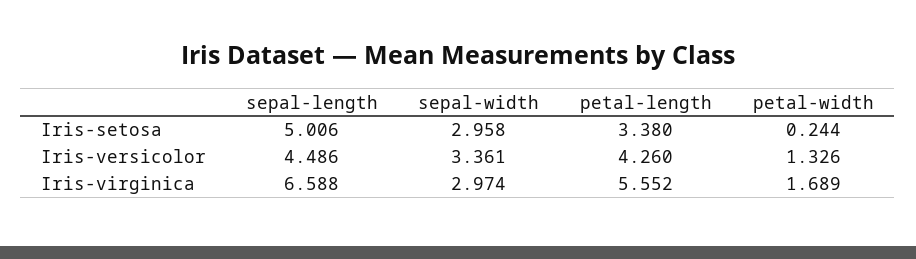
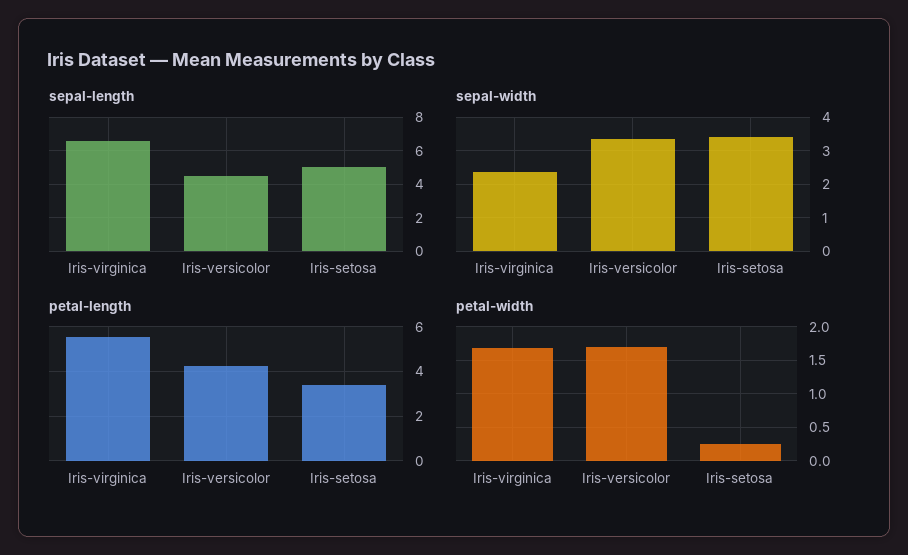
  {
    "sepal-length": {
      "Iris-setosa": 5.006,
      "Iris-versicolor": 4.486,
      "Iris-virginica": 6.588
    },
    "sepal-width": {
-     "Iris-setosa": 2.958,
+     "Iris-setosa": 3.4,
      "Iris-versicolor": 3.361,
-     "Iris-virginica": 2.974
+     "Iris-virginica": 2.4
    },
    "petal-length": {
      "Iris-setosa": 3.38,
      "Iris-versicolor": 4.26,
      "Iris-virginica": 5.552
    },
    "petal-width": {
      "Iris-setosa": 0.244,
-     "Iris-versicolor": 1.326,
+     "Iris-versicolor": 1.7,
      "Iris-virginica": 1.689
    }
  }

